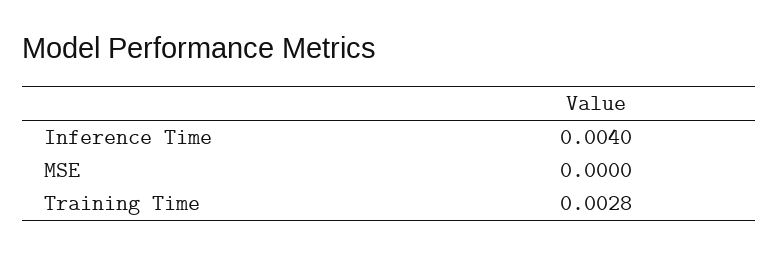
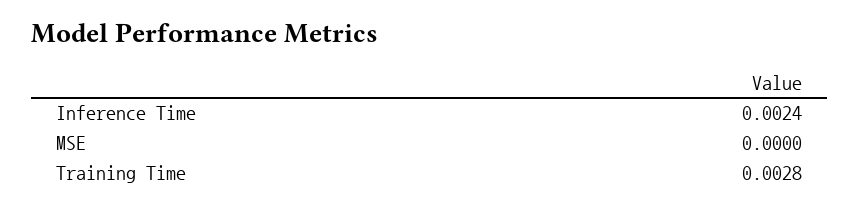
  {
-   "Inference Time": 0.004,
+   "Inference Time": 0.0024,
    "MSE": 0,
    "Training Time": 0.0028
  }

